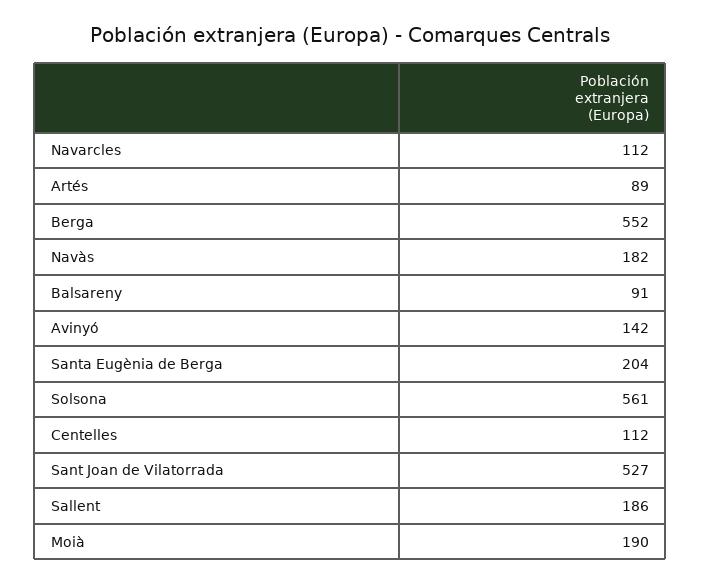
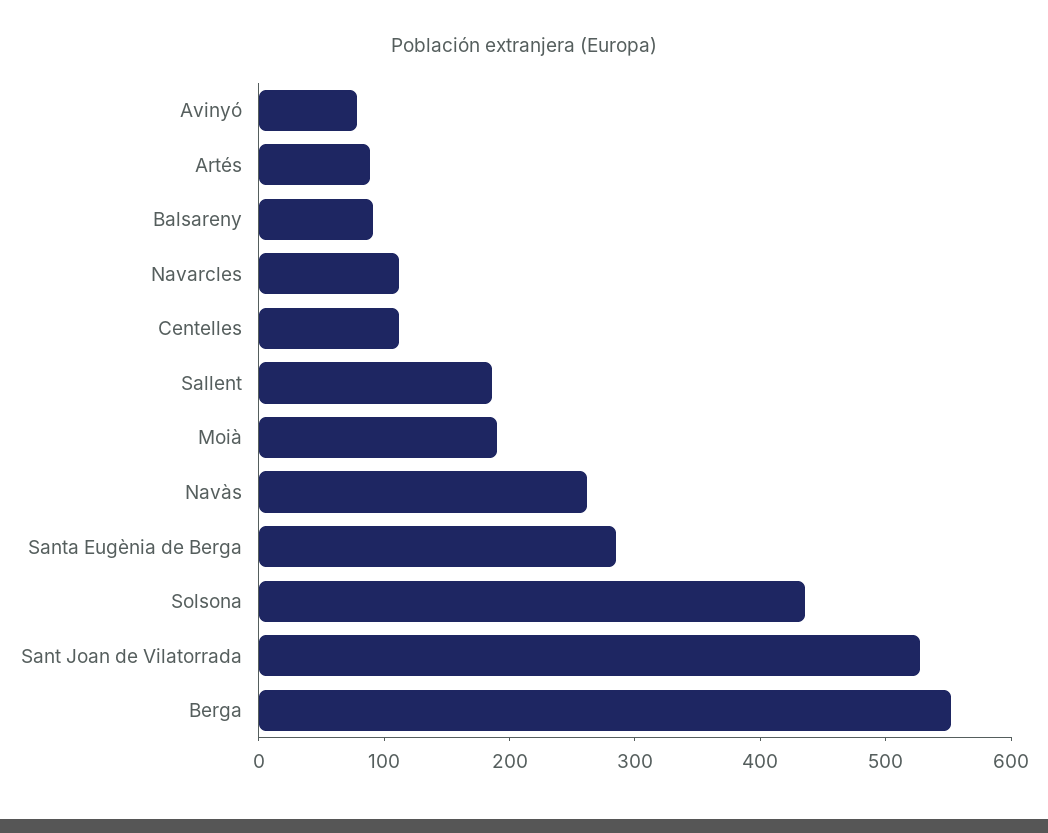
  {
    "Navarcles": 112,
    "Artés": 89,
    "Berga": 552,
-   "Navàs": 182,
+   "Navàs": 260,
    "Balsareny": 91,
-   "Avinyó": 142,
+   "Avinyó": 80,
-   "Santa Eugènia de Berga": 204,
+   "Santa Eugènia de Berga": 280,
-   "Solsona": 561,
+   "Solsona": 440,
    "Centelles": 112,
    "Sant Joan de Vilatorrada": 527,
    "Sallent": 186,
    "Moià": 190
  }

